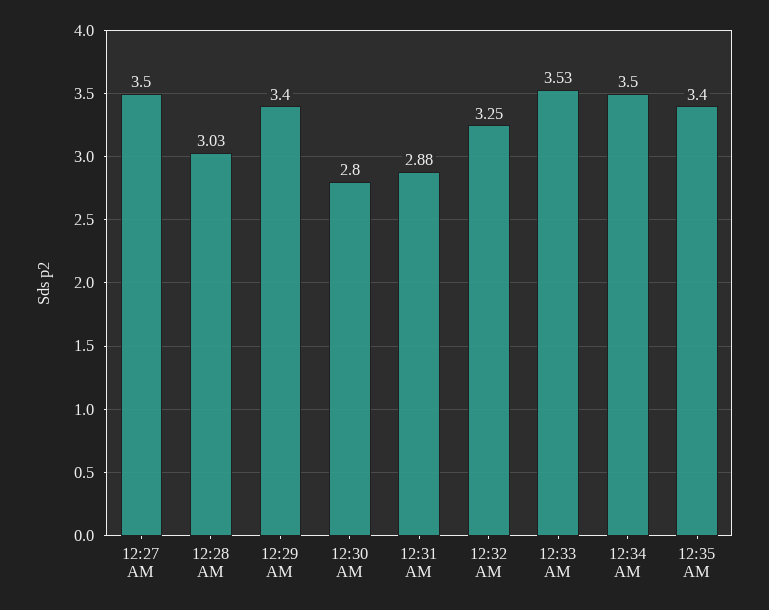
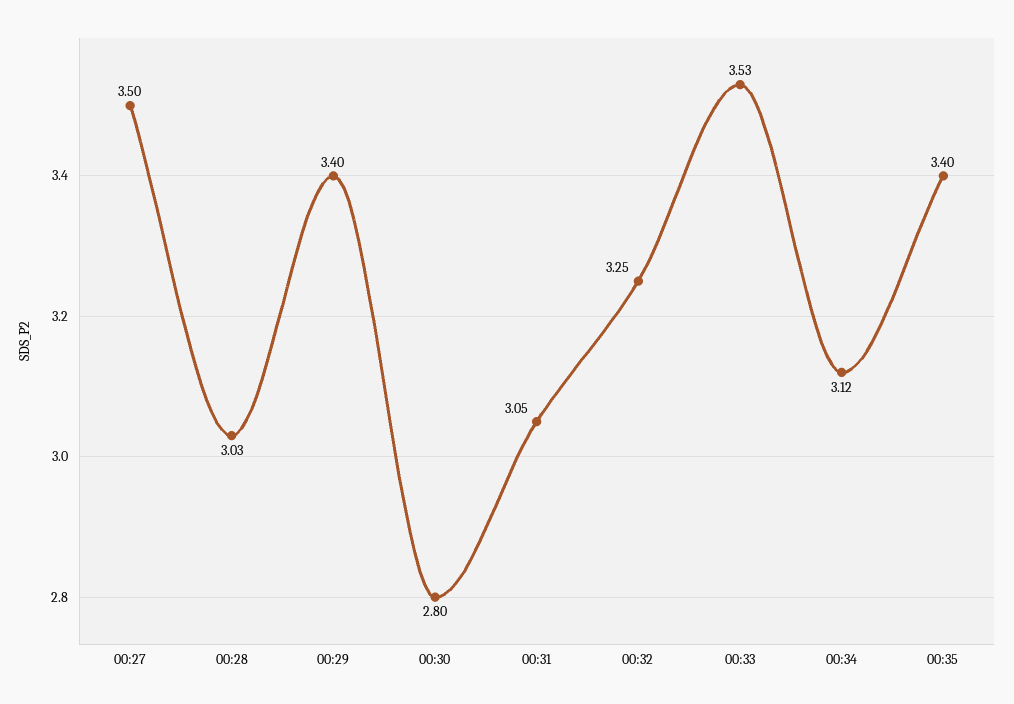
  {
    "12:27 AM": 3.5,
    "12:28 AM": 3.03,
    "12:29 AM": 3.4,
    "12:30 AM": 2.8,
-   "12:31 AM": 2.88,
+   "12:31 AM": 3.05,
    "12:32 AM": 3.25,
    "12:33 AM": 3.53,
-   "12:34 AM": 3.5,
+   "12:34 AM": 3.12,
    "12:35 AM": 3.4
  }

